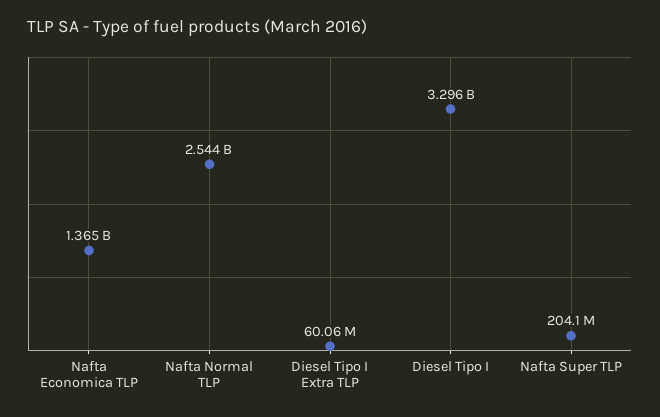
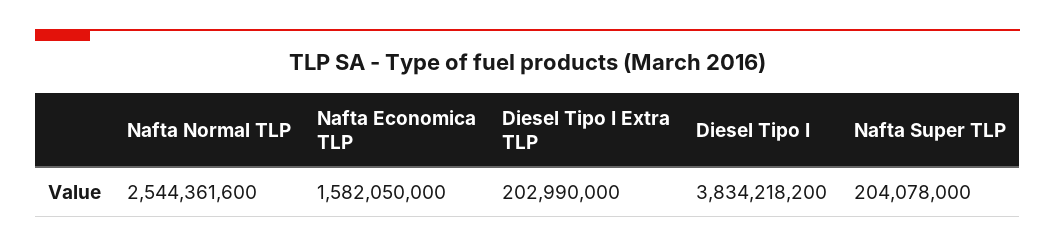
  {
-   "Nafta Economica TLP": 1365000000,
+   "Nafta Economica TLP": 1582050000,
    "Nafta Normal TLP": 2544361600,
-   "Diesel Tipo I Extra TLP": 60060000,
+   "Diesel Tipo I Extra TLP": 202990000,
-   "Diesel Tipo I": 3296000000,
+   "Diesel Tipo I": 3834218200,
    "Nafta Super TLP": 204078000
  }

